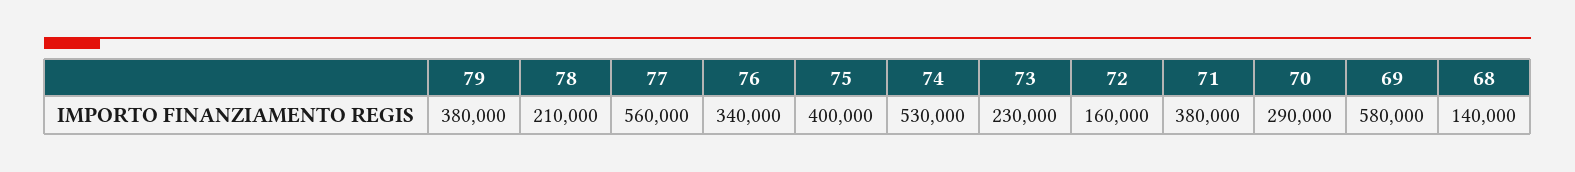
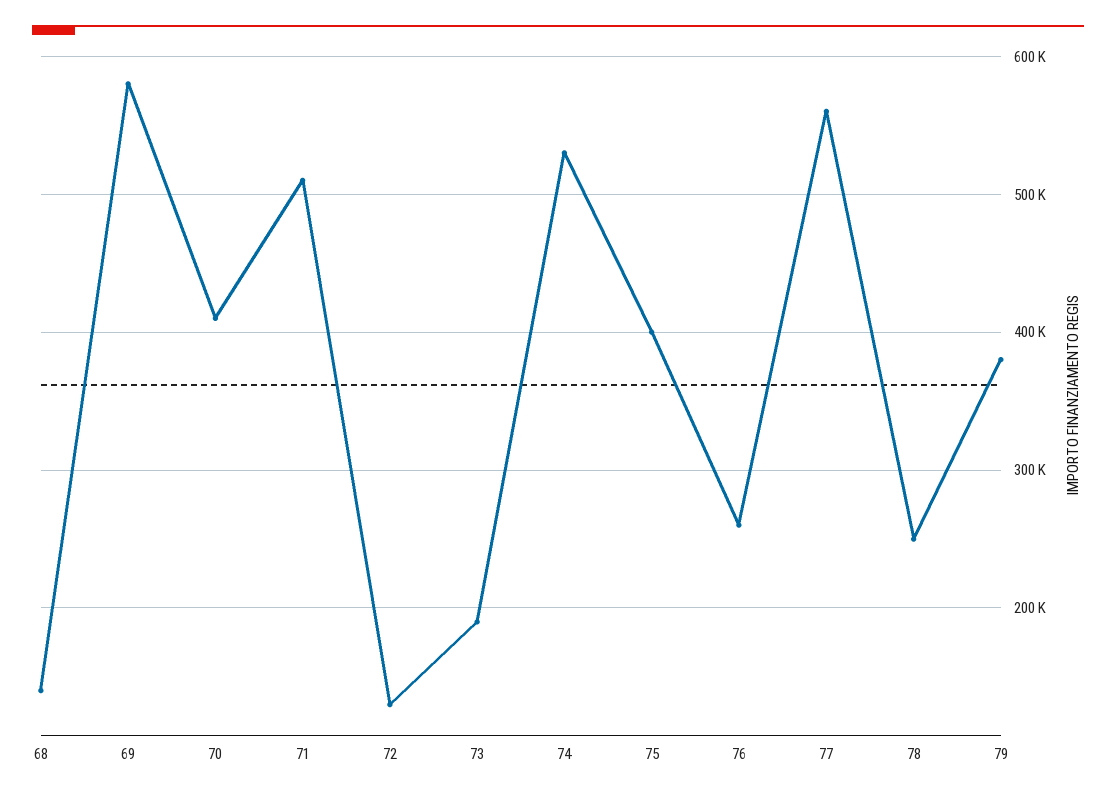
  {
    "79": 380000,
-   "78": 210000,
+   "78": 250000,
    "77": 560000,
-   "76": 340000,
+   "76": 260000,
    "75": 400000,
    "74": 530000,
-   "73": 230000,
+   "73": 190000,
-   "72": 160000,
+   "72": 130000,
-   "71": 380000,
+   "71": 510000,
-   "70": 290000,
+   "70": 410000,
    "69": 580000,
    "68": 140000
  }

